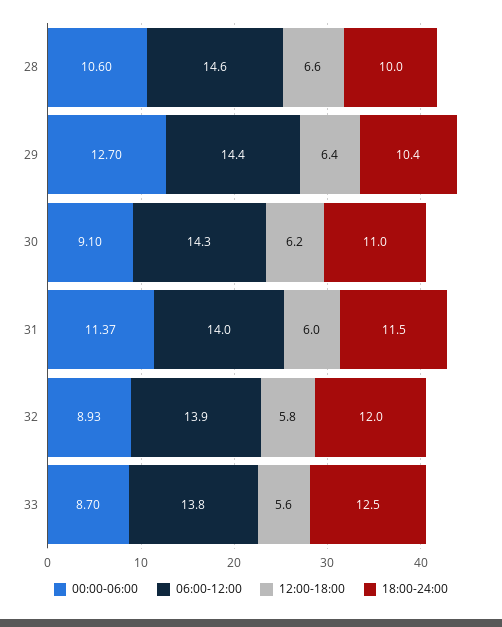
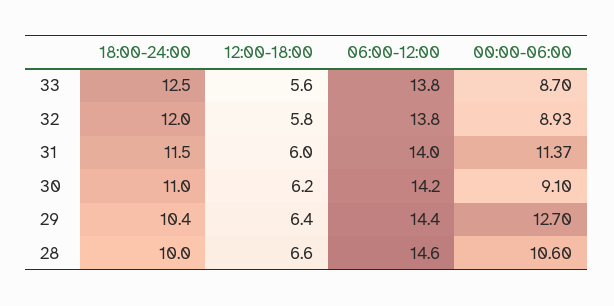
  {
    "00:00-06:00": {
      "28": 10.6,
      "29": 12.7,
      "30": 9.1,
      "31": 11.37,
      "32": 8.93,
      "33": 8.7
    },
    "06:00-12:00": {
      "28": 14.6,
      "29": 14.4,
-     "30": 14.3,
+     "30": 14.2,
      "31": 14,
-     "32": 13.9,
+     "32": 13.8,
      "33": 13.8
    },
    "12:00-18:00": {
      "28": 6.6,
      "29": 6.4,
      "30": 6.2,
      "31": 6,
      "32": 5.8,
      "33": 5.6
    },
    "18:00-24:00": {
      "28": 10,
      "29": 10.4,
      "30": 11,
      "31": 11.5,
      "32": 12,
      "33": 12.5
    }
  }

